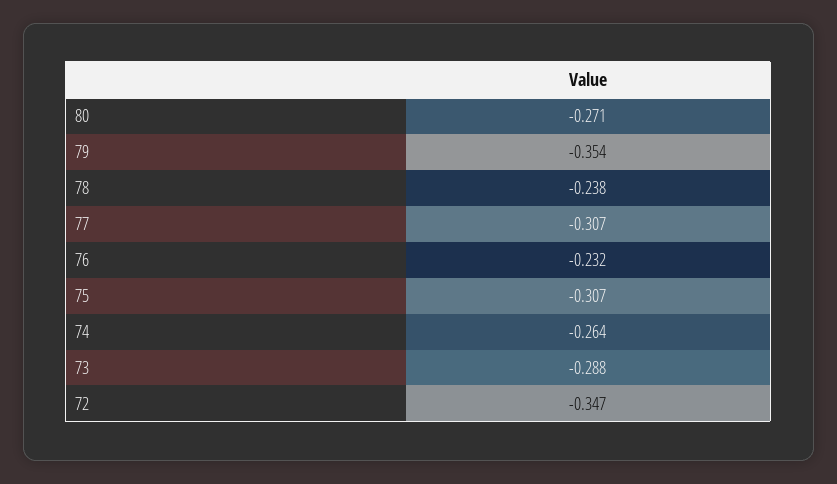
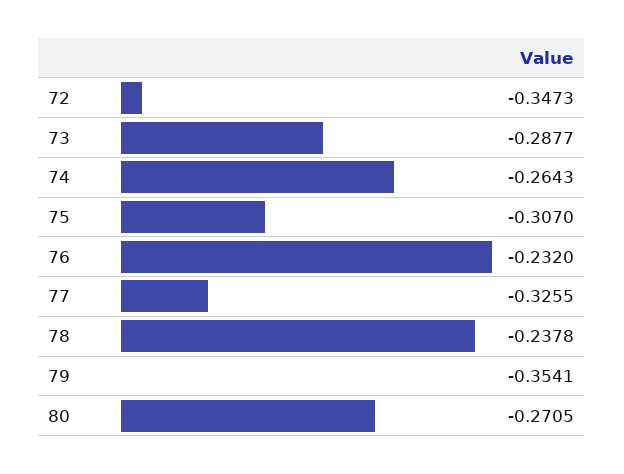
  {
    "80": -0.2705,
    "79": -0.3541,
    "78": -0.2378,
-   "77": -0.307,
+   "77": -0.3255,
    "76": -0.232,
    "75": -0.307,
    "74": -0.2643,
    "73": -0.2877,
    "72": -0.3473
  }

